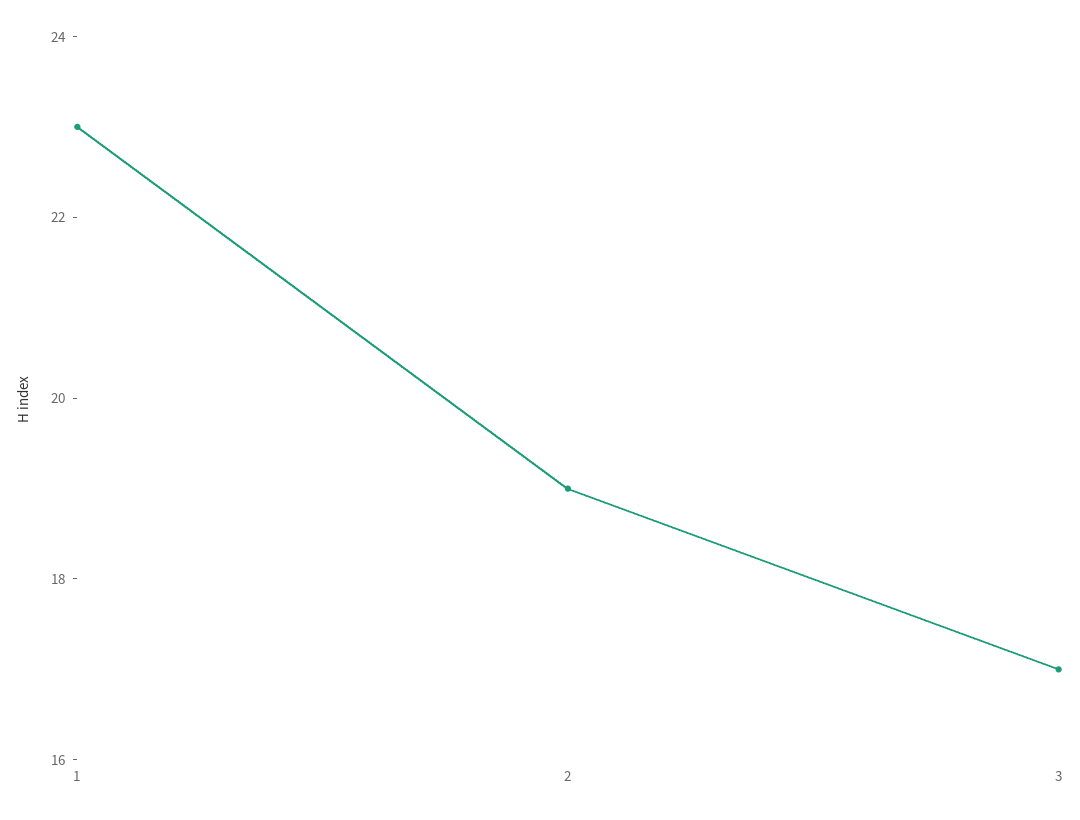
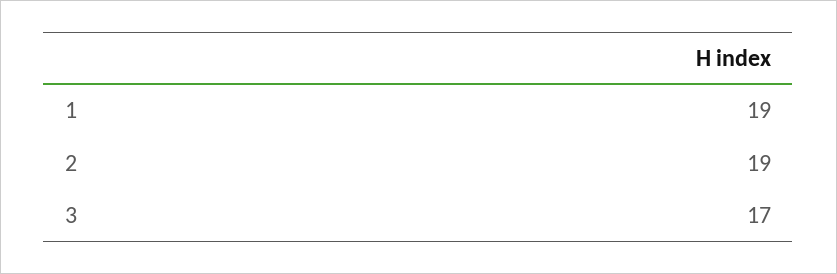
  {
-   "1": 23,
+   "1": 19,
    "2": 19,
    "3": 17
  }

